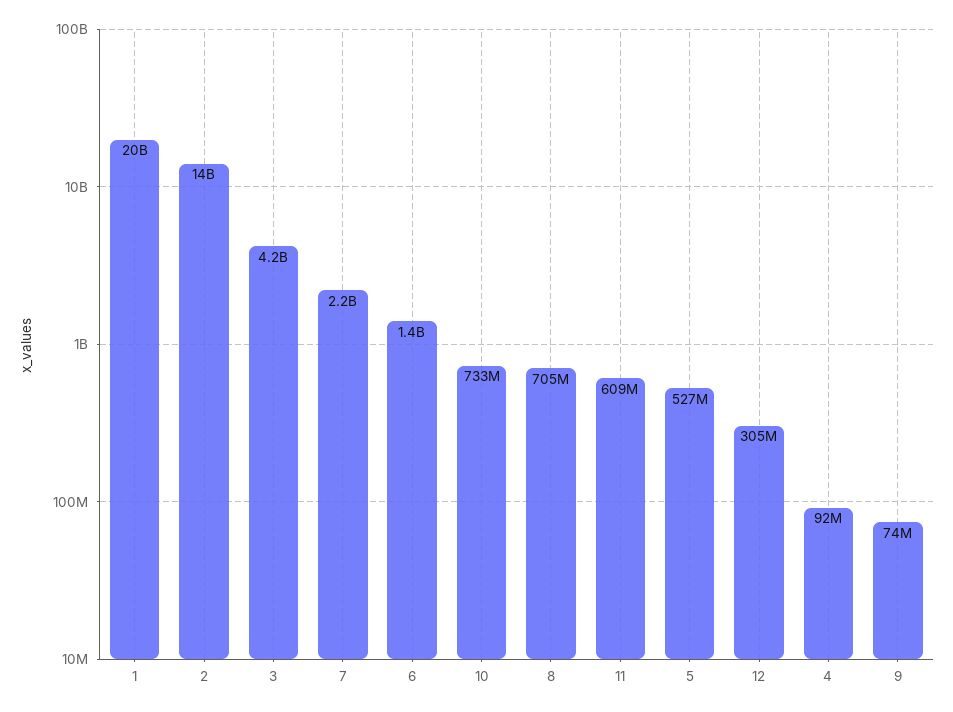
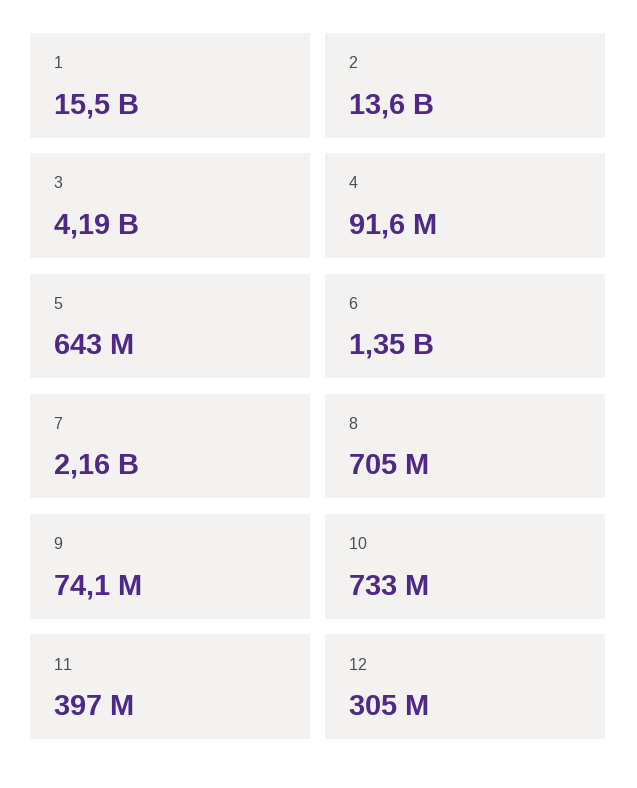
  {
-   "1": 20000000000,
+   "1": 15500000000,
    "2": 13600000000,
    "3": 4190000000,
    "7": 2160000000,
    "6": 1350000000,
    "10": 733000000,
    "8": 705000000,
-   "11": 609000000,
+   "11": 397000000,
-   "5": 527000000,
+   "5": 643000000,
    "12": 305000000,
    "4": 91600000,
    "9": 74100000
  }

